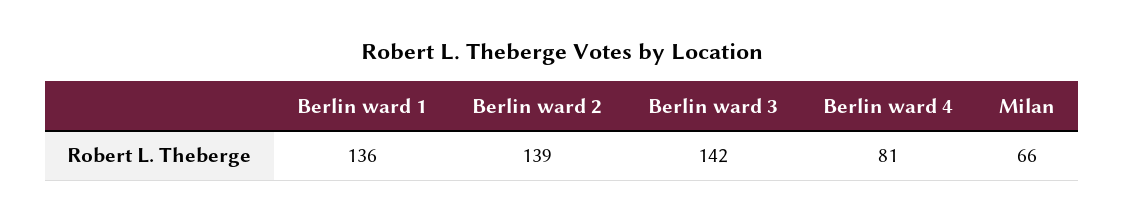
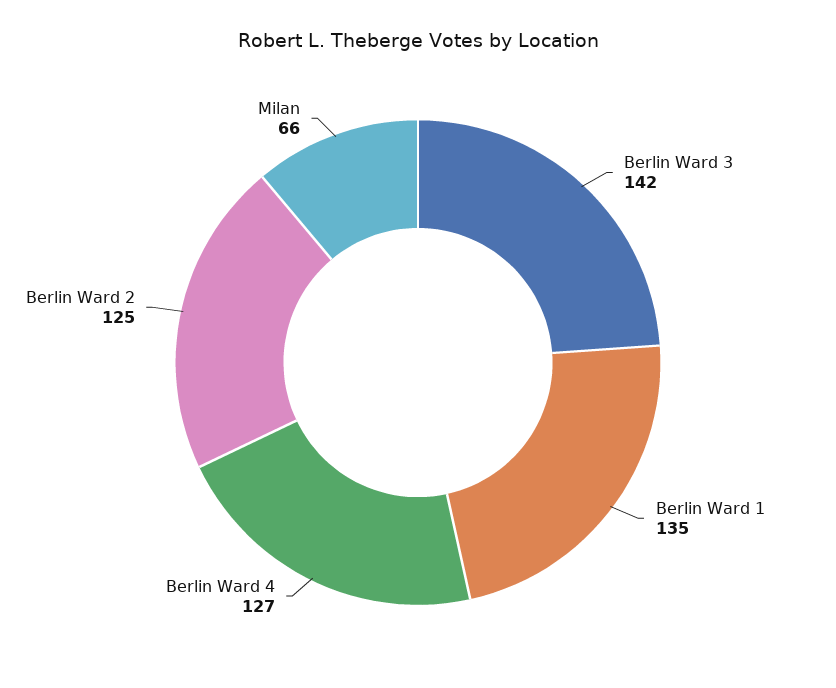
  {
-   "Berlin ward 1": 136,
+   "Berlin ward 1": 135,
-   "Berlin ward 2": 139,
+   "Berlin ward 2": 125,
    "Berlin ward 3": 142,
-   "Berlin ward 4": 81,
+   "Berlin ward 4": 127,
    "Milan": 66
  }

